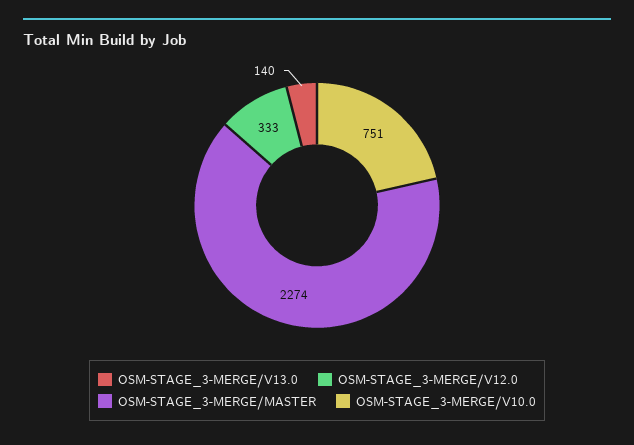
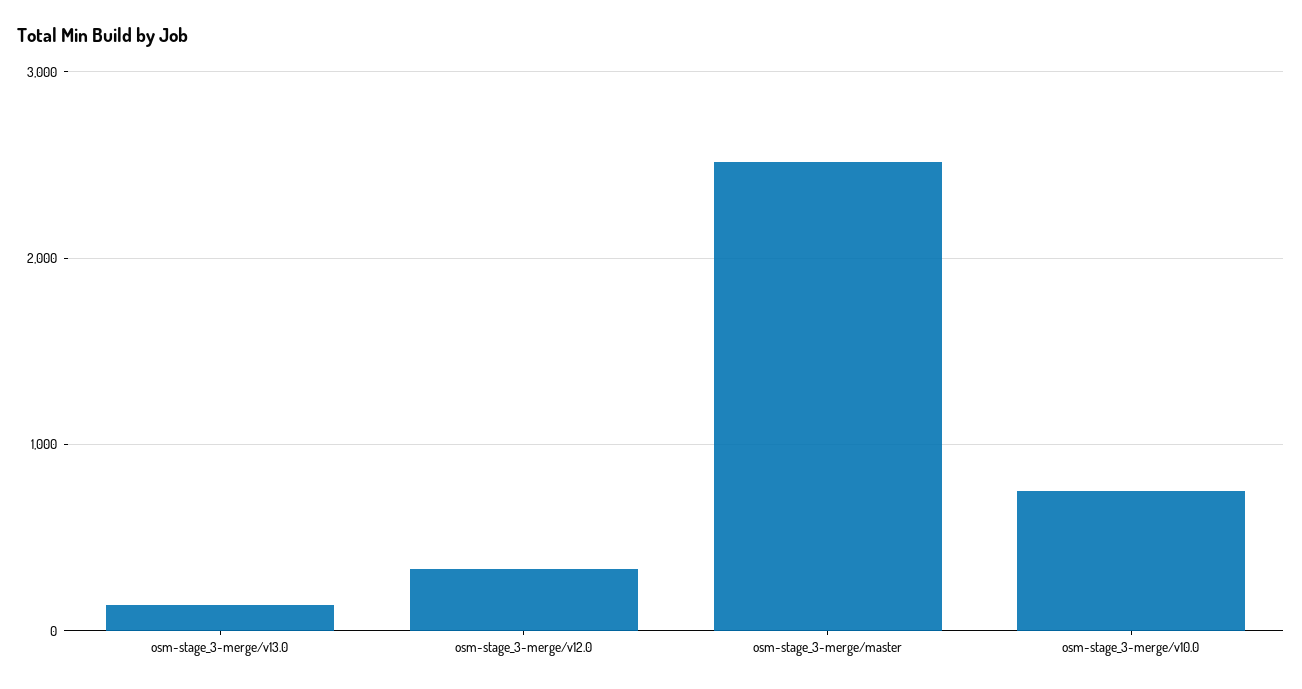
  {
    "OSM-STAGE_3-MERGE/V13.0": 140,
    "OSM-STAGE_3-MERGE/V12.0": 333,
-   "OSM-STAGE_3-MERGE/MASTER": 2274,
+   "OSM-STAGE_3-MERGE/MASTER": 2500,
    "OSM-STAGE_3-MERGE/V10.0": 751
  }

